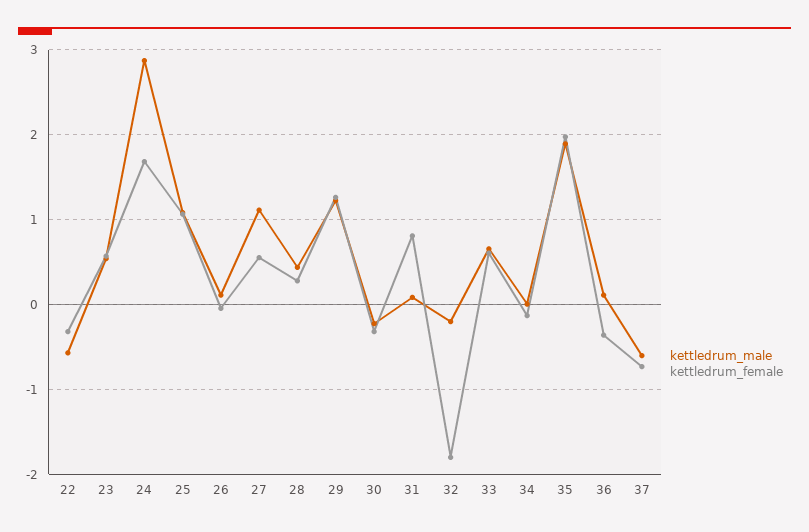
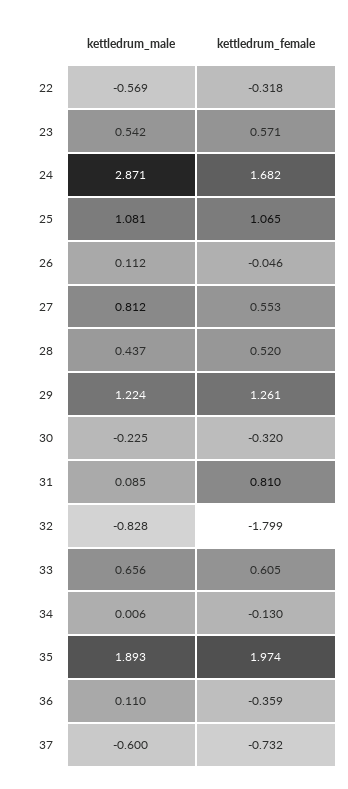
  {
    "kettledrum_male": {
      "22": -0.569,
      "23": 0.542,
      "24": 2.871,
      "25": 1.081,
      "26": 0.112,
-     "27": 1.1,
+     "27": 0.812,
      "28": 0.437,
      "29": 1.224,
      "30": -0.225,
      "31": 0.085,
-     "32": -0.2,
+     "32": -0.828,
      "33": 0.656,
      "34": 0.006,
      "35": 1.893,
      "36": 0.11,
      "37": -0.6
    },
    "kettledrum_female": {
      "22": -0.318,
      "23": 0.571,
      "24": 1.682,
      "25": 1.065,
      "26": -0.046,
      "27": 0.553,
-     "28": 0.3,
+     "28": 0.52,
      "29": 1.261,
      "30": -0.32,
      "31": 0.81,
      "32": -1.799,
      "33": 0.605,
      "34": -0.13,
      "35": 1.974,
      "36": -0.359,
      "37": -0.732
    }
  }

